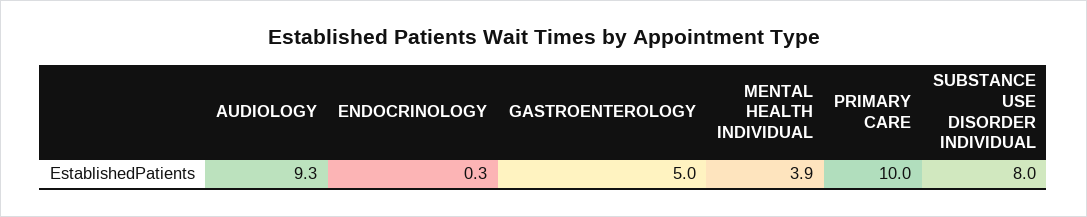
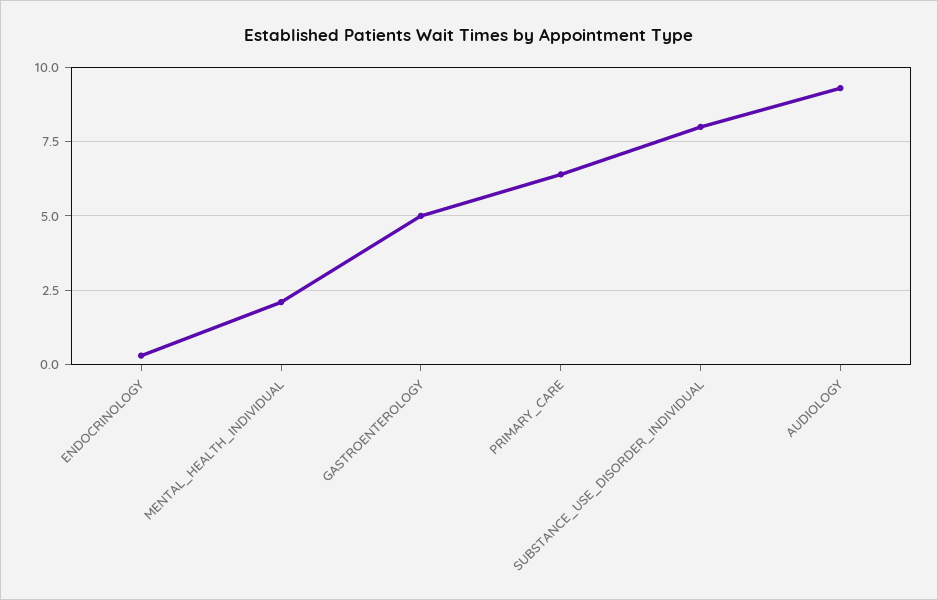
  {
    "AUDIOLOGY": 9.3,
    "ENDOCRINOLOGY": 0.3,
    "GASTROENTEROLOGY": 5,
-   "MENTAL HEALTH INDIVIDUAL": 3.9,
+   "MENTAL HEALTH INDIVIDUAL": 2,
-   "PRIMARY CARE": 10,
+   "PRIMARY CARE": 6.5,
    "SUBSTANCE USE DISORDER INDIVIDUAL": 8
  }

